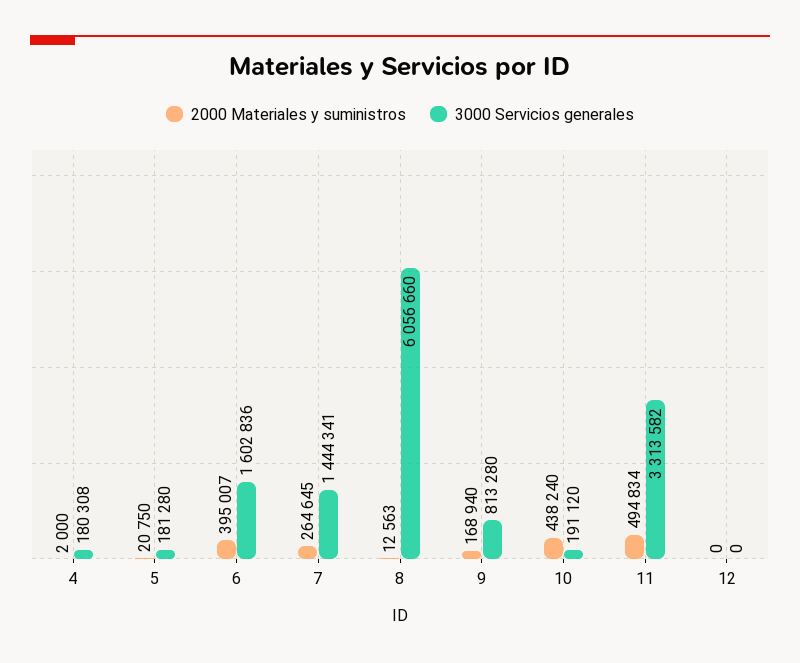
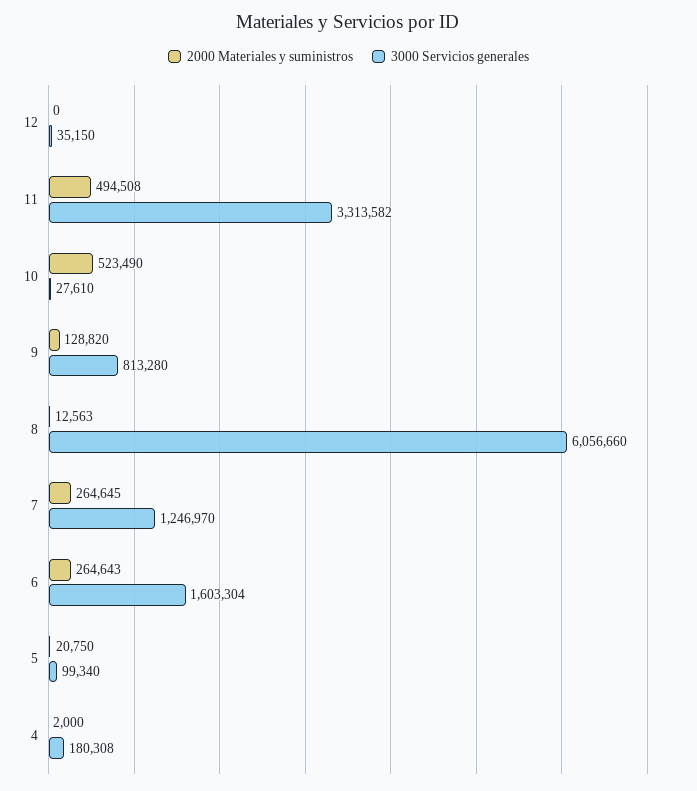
  {
    "2000 Materiales y suministros": {
      "4": 2000,
      "5": 20750,
-     "6": 395007,
+     "6": 264643,
      "7": 264645,
      "8": 12563,
-     "9": 168940,
+     "9": 128820,
-     "10": 438240,
+     "10": 523490,
-     "11": 494834,
+     "11": 494508,
      "12": 0
    },
    "3000 Servicios generales": {
      "4": 180308,
-     "5": 181280,
+     "5": 99340,
-     "6": 1602836,
+     "6": 1603304,
-     "7": 1444341,
+     "7": 1246970,
      "8": 6056660,
      "9": 813280,
-     "10": 191120,
+     "10": 27610,
      "11": 3313582,
-     "12": 0
+     "12": 35150
    }
  }

